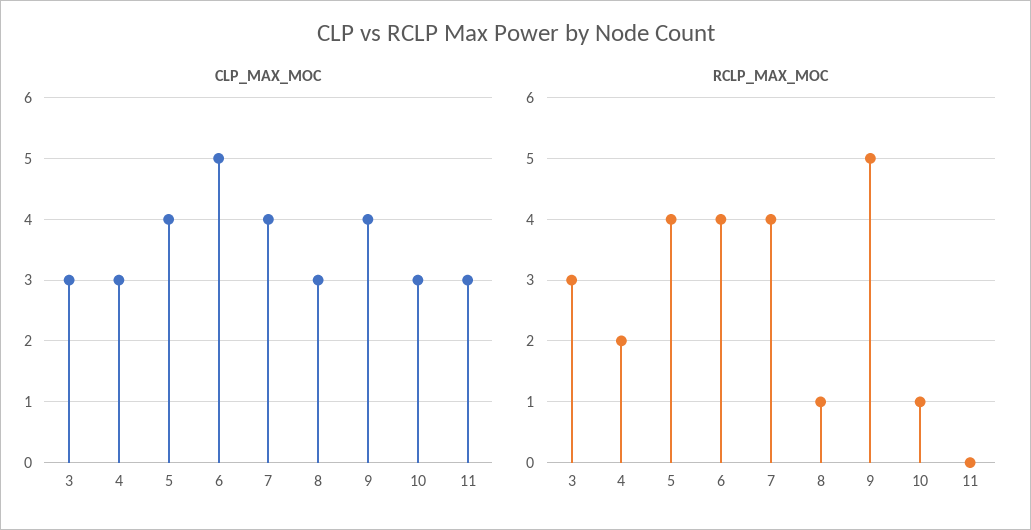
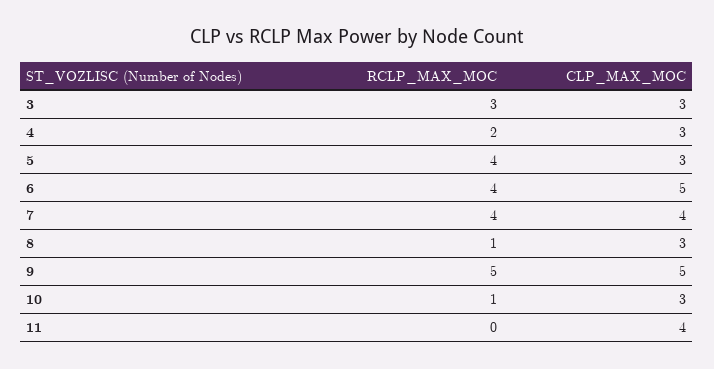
  {
    "CLP_MAX_MOC": {
      "3": 3,
      "4": 3,
-     "5": 4,
+     "5": 3,
      "6": 5,
      "7": 4,
      "8": 3,
-     "9": 4,
+     "9": 5,
      "10": 3,
-     "11": 3
+     "11": 4
    },
    "RCLP_MAX_MOC": {
      "3": 3,
      "4": 2,
      "5": 4,
      "6": 4,
      "7": 4,
      "8": 1,
      "9": 5,
      "10": 1,
      "11": 0
    }
  }

